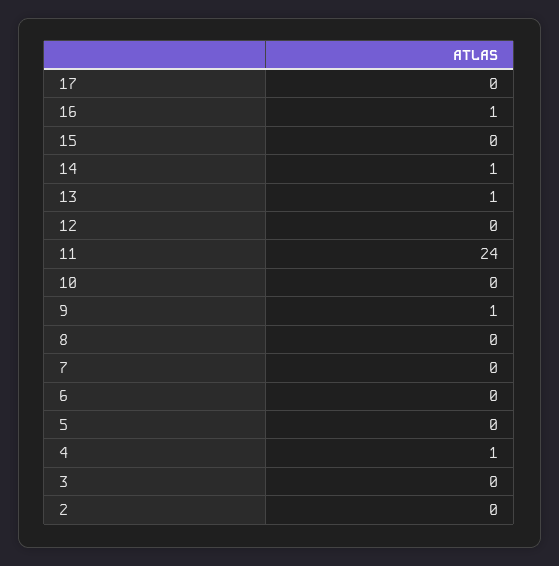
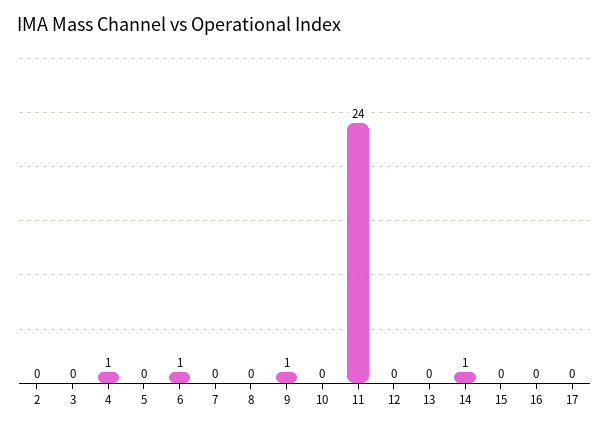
  {
    "17": 0,
-   "16": 1,
+   "16": 0,
    "15": 0,
    "14": 1,
-   "13": 1,
+   "13": 0,
    "12": 0,
    "11": 24,
    "10": 0,
    "9": 1,
    "8": 0,
    "7": 0,
-   "6": 0,
+   "6": 1,
    "5": 0,
    "4": 1,
    "3": 0,
    "2": 0
  }

